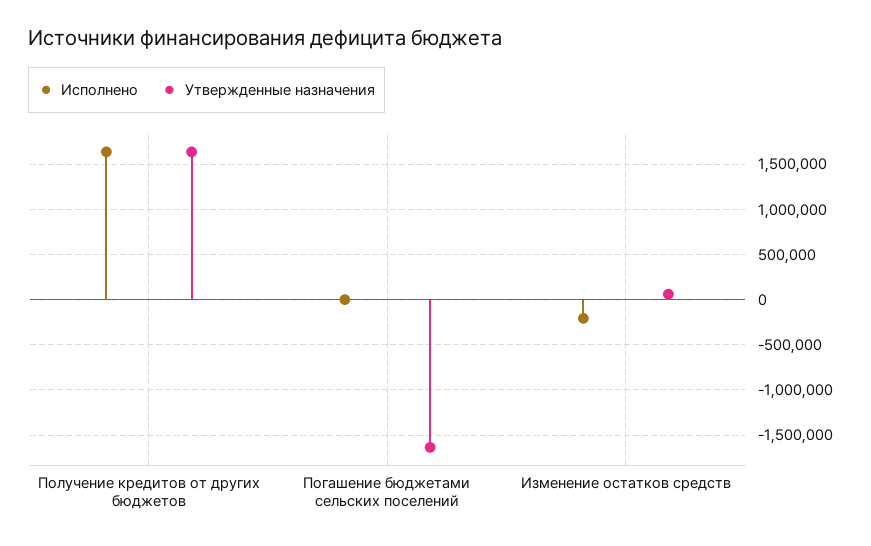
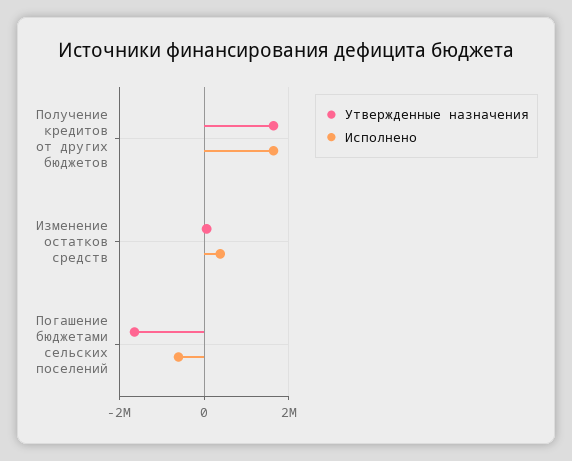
  {
    "Исполнено": {
      "Получение кредитов от других бюджетов": 1600000,
-     "Погашение бюджетами сельских поселений": 0,
+     "Погашение бюджетами сельских поселений": -600000,
-     "Изменение остатков средств": -200000
+     "Изменение остатков средств": 400000
    },
    "Утвержденные назначения": {
      "Получение кредитов от других бюджетов": 1600000,
      "Погашение бюджетами сельских поселений": -1600000,
      "Изменение остатков средств": 100000
    }
  }

